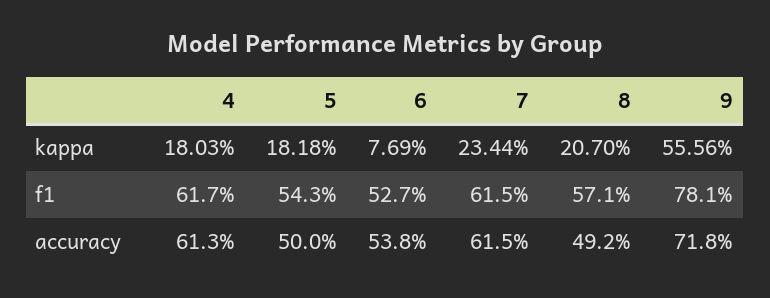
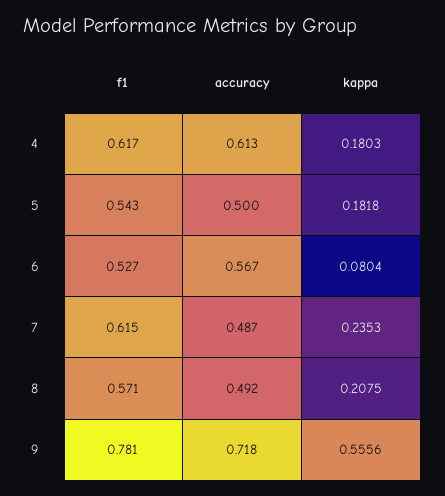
  {
    "4": {
      "kappa": 0.1803,
      "f1": 0.617,
      "accuracy": 0.613
    },
    "5": {
      "kappa": 0.1818,
      "f1": 0.543,
      "accuracy": 0.5
    },
    "6": {
-     "kappa": 0.0769,
+     "kappa": 0.0804,
      "f1": 0.527,
-     "accuracy": 0.538
+     "accuracy": 0.567
    },
    "7": {
-     "kappa": 0.2344,
+     "kappa": 0.2353,
      "f1": 0.615,
-     "accuracy": 0.615
+     "accuracy": 0.487
    },
    "8": {
-     "kappa": 0.207,
+     "kappa": 0.2075,
      "f1": 0.571,
      "accuracy": 0.492
    },
    "9": {
      "kappa": 0.5556,
      "f1": 0.781,
      "accuracy": 0.718
    }
  }

